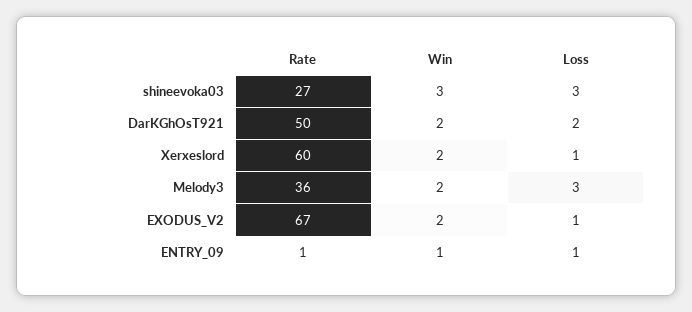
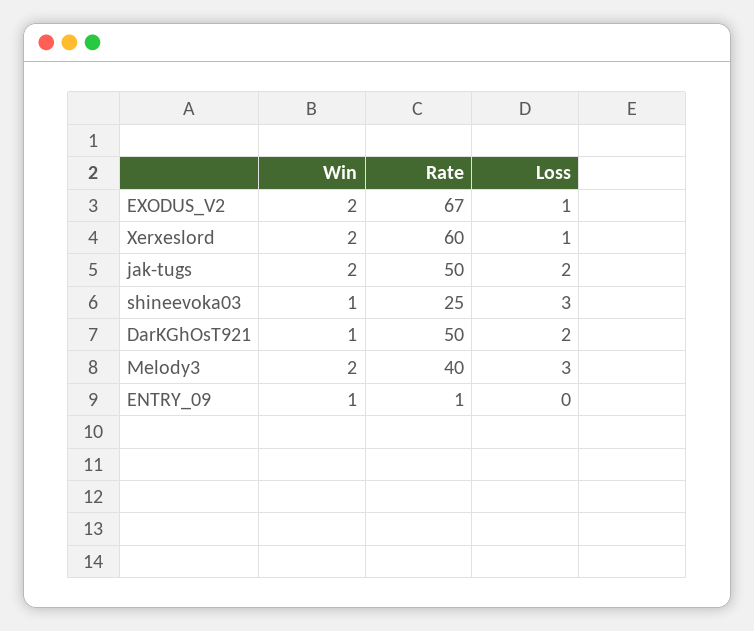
  {
    "Rate": {
-     "shineevoka03": 27,
+     "shineevoka03": 25,
      "DarKGhOsT921": 50,
      "Xerxeslord": 60,
-     "Melody3": 36,
+     "Melody3": 40,
      "EXODUS_V2": 67,
-     "ENTRY_09": 1
+     "ENTRY_09": 1,
+     "jak-tugs": 50
    },
    "Win": {
-     "shineevoka03": 3,
+     "shineevoka03": 1,
-     "DarKGhOsT921": 2,
+     "DarKGhOsT921": 1,
      "Xerxeslord": 2,
      "Melody3": 2,
      "EXODUS_V2": 2,
-     "ENTRY_09": 1
+     "ENTRY_09": 1,
+     "jak-tugs": 2
    },
    "Loss": {
      "shineevoka03": 3,
      "DarKGhOsT921": 2,
      "Xerxeslord": 1,
      "Melody3": 3,
      "EXODUS_V2": 1,
-     "ENTRY_09": 1
+     "ENTRY_09": 0,
+     "jak-tugs": 2
    }
  }

